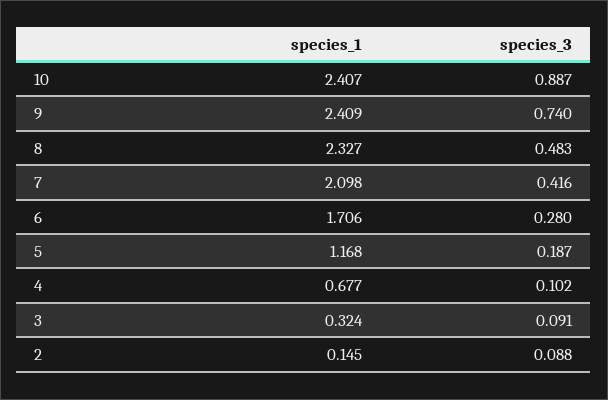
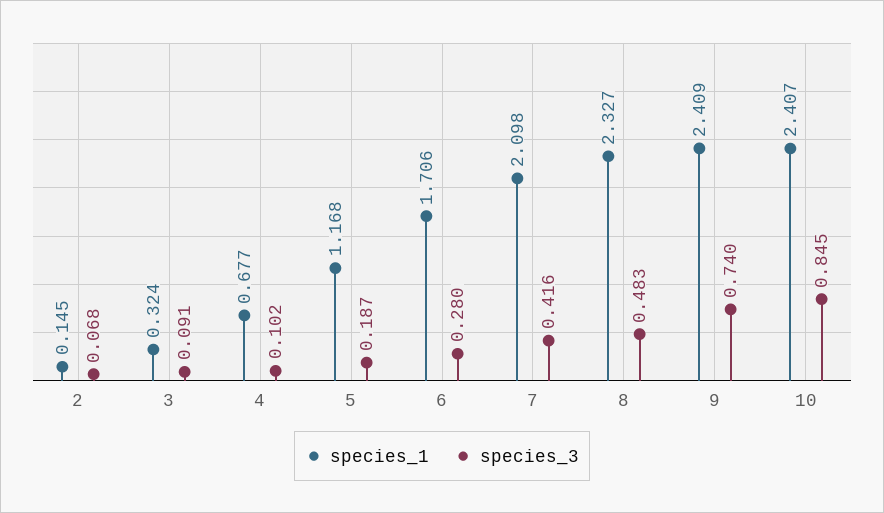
  {
    "species_1": {
      "10": 2.407,
      "9": 2.409,
      "8": 2.327,
      "7": 2.098,
      "6": 1.706,
      "5": 1.168,
      "4": 0.677,
      "3": 0.324,
      "2": 0.145
    },
    "species_3": {
-     "10": 0.887,
+     "10": 0.845,
      "9": 0.74,
      "8": 0.483,
      "7": 0.416,
      "6": 0.28,
      "5": 0.187,
      "4": 0.102,
      "3": 0.091,
-     "2": 0.088
+     "2": 0.068
    }
  }

